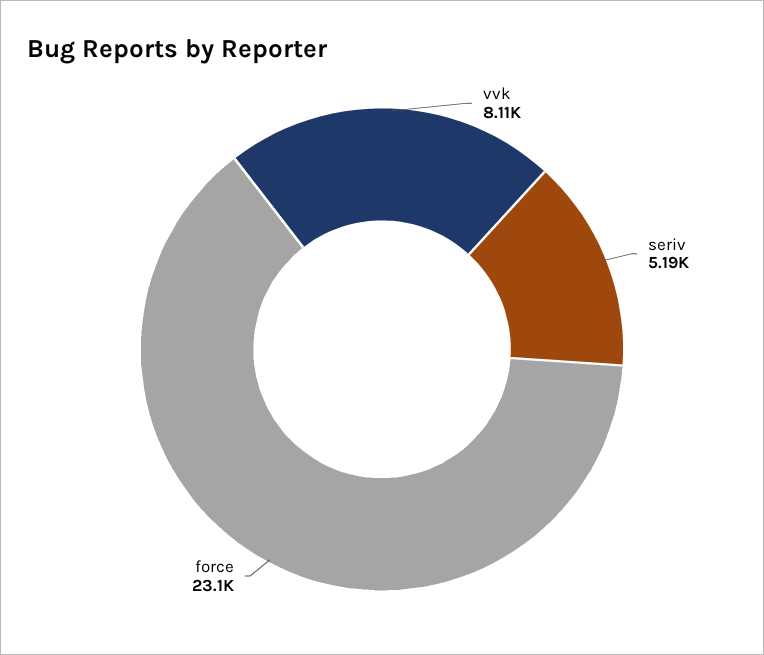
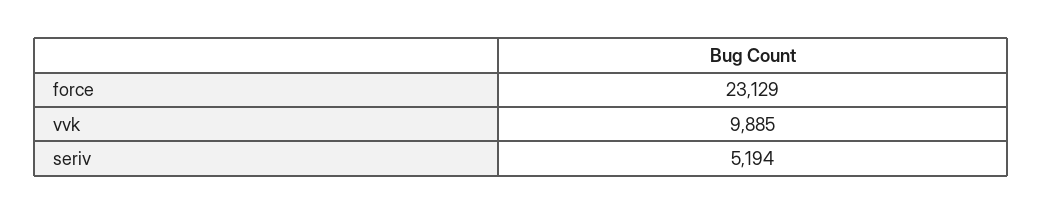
  {
-   "vvk": 8110,
+   "vvk": 9885,
    "seriv": 5194,
    "force": 23129
  }

